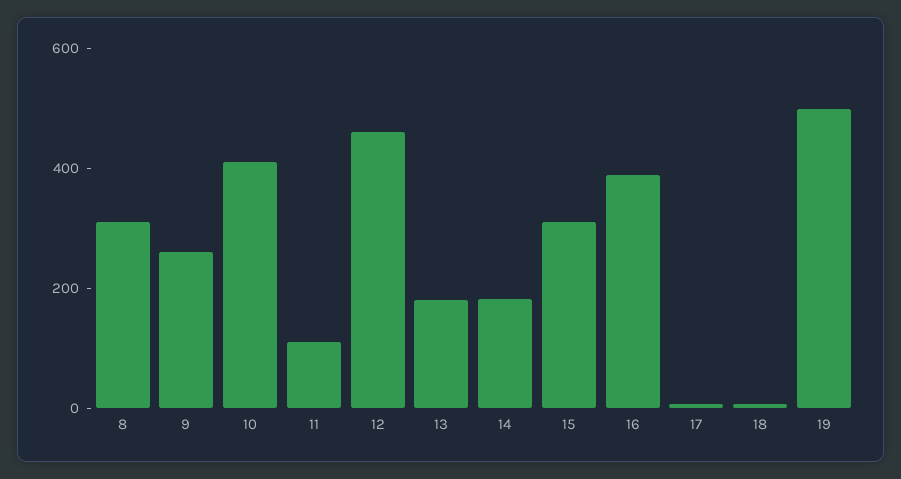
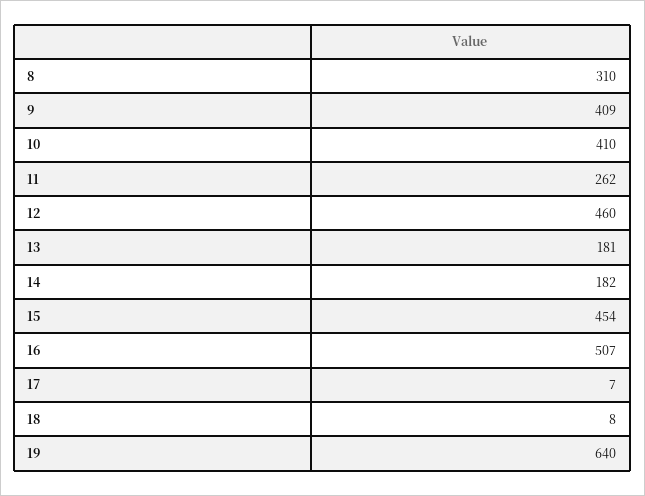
  {
    "8": 310,
-   "9": 250,
+   "9": 409,
    "10": 410,
-   "11": 100,
+   "11": 262,
    "12": 460,
    "13": 181,
    "14": 182,
-   "15": 300,
+   "15": 454,
-   "16": 400,
+   "16": 507,
    "17": 7,
    "18": 8,
-   "19": 500
+   "19": 640
  }

